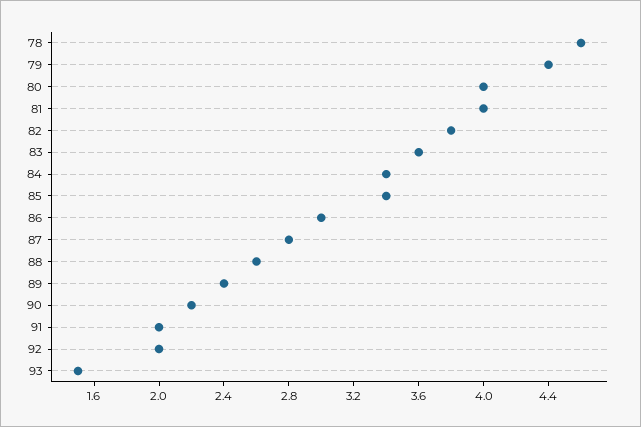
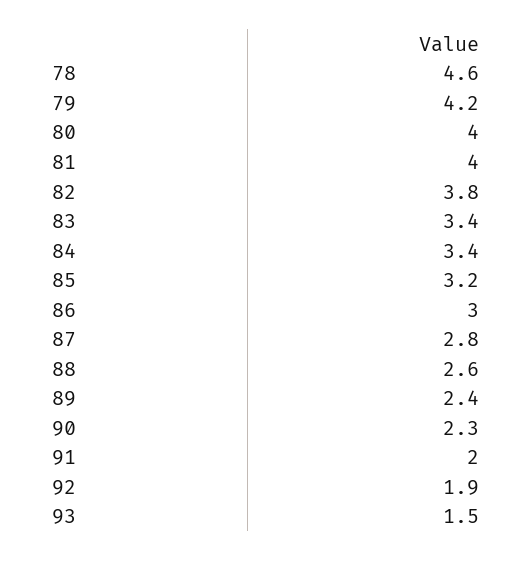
  {
    "78": 4.6,
-   "79": 4.4,
+   "79": 4.2,
    "80": 4,
    "81": 4,
    "82": 3.8,
-   "83": 3.6,
+   "83": 3.4,
    "84": 3.4,
-   "85": 3.4,
+   "85": 3.2,
    "86": 3,
    "87": 2.8,
    "88": 2.6,
    "89": 2.4,
-   "90": 2.2,
+   "90": 2.3,
    "91": 2,
-   "92": 2,
+   "92": 1.9,
    "93": 1.5
  }

